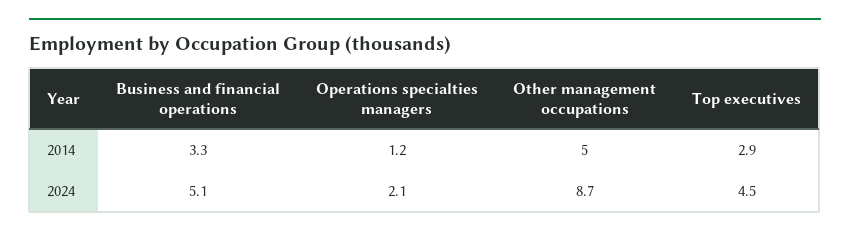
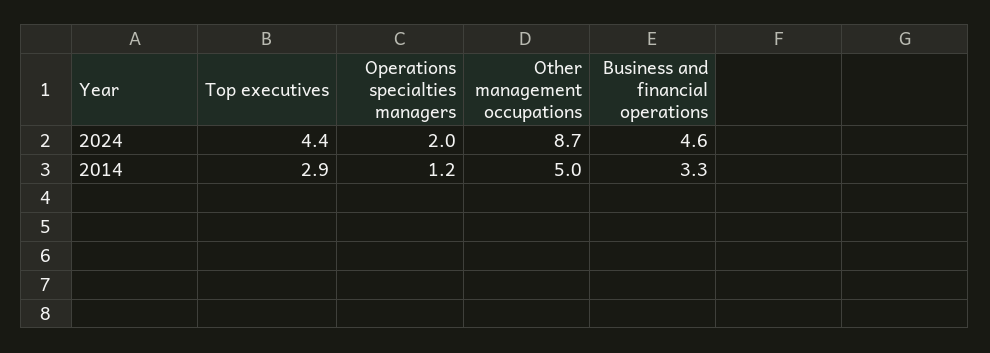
  {
    "Business and financial operations": {
      "2014": 3.3,
-     "2024": 5.1
+     "2024": 4.6
    },
    "Operations specialties managers": {
      "2014": 1.2,
-     "2024": 2.1
+     "2024": 2
    },
    "Other management occupations": {
      "2014": 5,
      "2024": 8.7
    },
    "Top executives": {
      "2014": 2.9,
-     "2024": 4.5
+     "2024": 4.4
    }
  }

